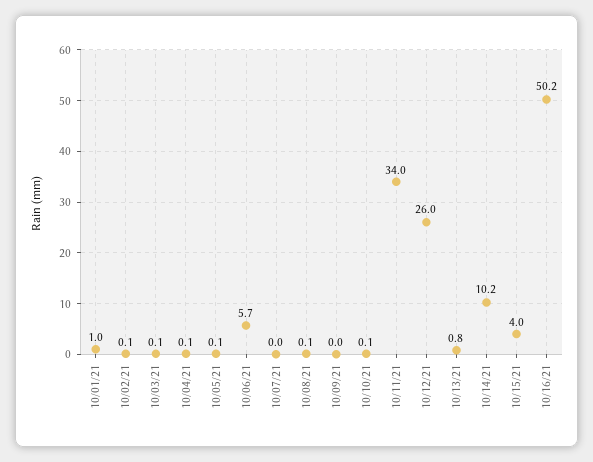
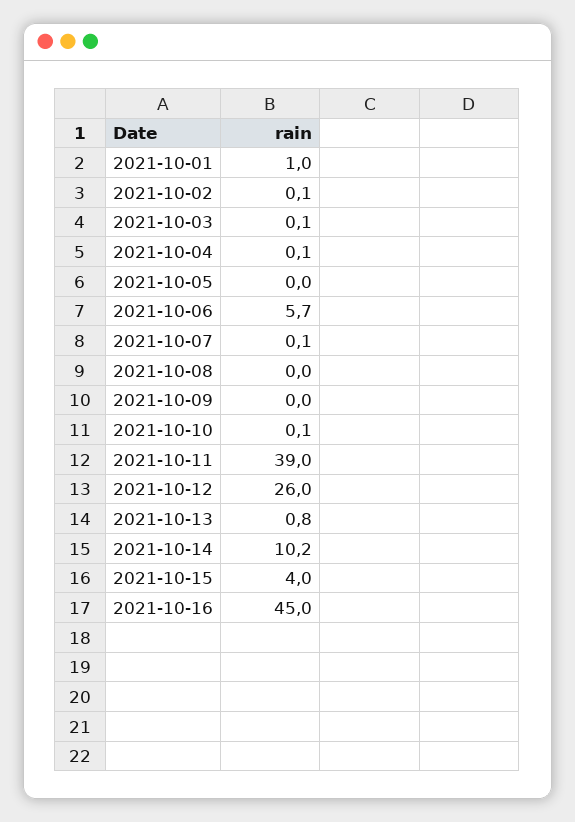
  {
    "10/01/21": 1,
    "10/02/21": 0.1,
    "10/03/21": 0.1,
    "10/04/21": 0.1,
-   "10/05/21": 0.1,
+   "10/05/21": 0,
    "10/06/21": 5.7,
-   "10/07/21": 0,
+   "10/07/21": 0.1,
-   "10/08/21": 0.1,
+   "10/08/21": 0,
    "10/09/21": 0,
    "10/10/21": 0.1,
-   "10/11/21": 34,
+   "10/11/21": 39,
    "10/12/21": 26,
    "10/13/21": 0.8,
    "10/14/21": 10.2,
    "10/15/21": 4,
-   "10/16/21": 50.2
+   "10/16/21": 45
  }

